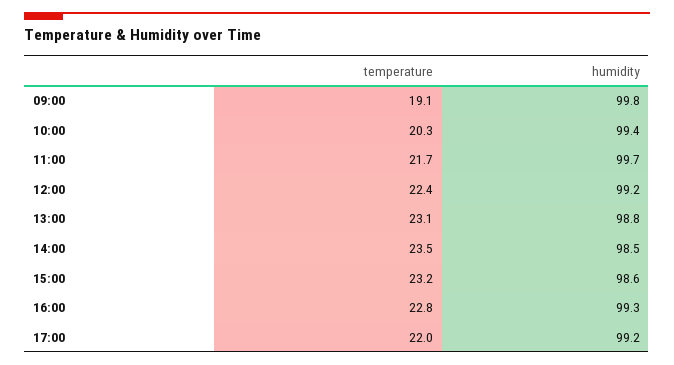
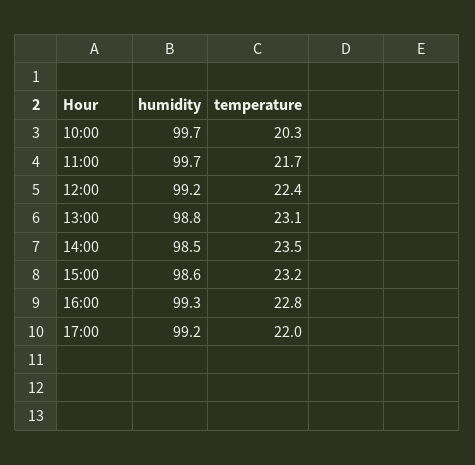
  {
    "temperature": {
-     "09:00": 19.1,
      "10:00": 20.3,
      "11:00": 21.7,
      "12:00": 22.4,
      "13:00": 23.1,
      "14:00": 23.5,
      "15:00": 23.2,
      "16:00": 22.8,
      "17:00": 22
    },
    "humidity": {
-     "09:00": 99.8,
-     "10:00": 99.4,
+     "10:00": 99.7,
      "11:00": 99.7,
      "12:00": 99.2,
      "13:00": 98.8,
      "14:00": 98.5,
      "15:00": 98.6,
      "16:00": 99.3,
      "17:00": 99.2
    }
  }

